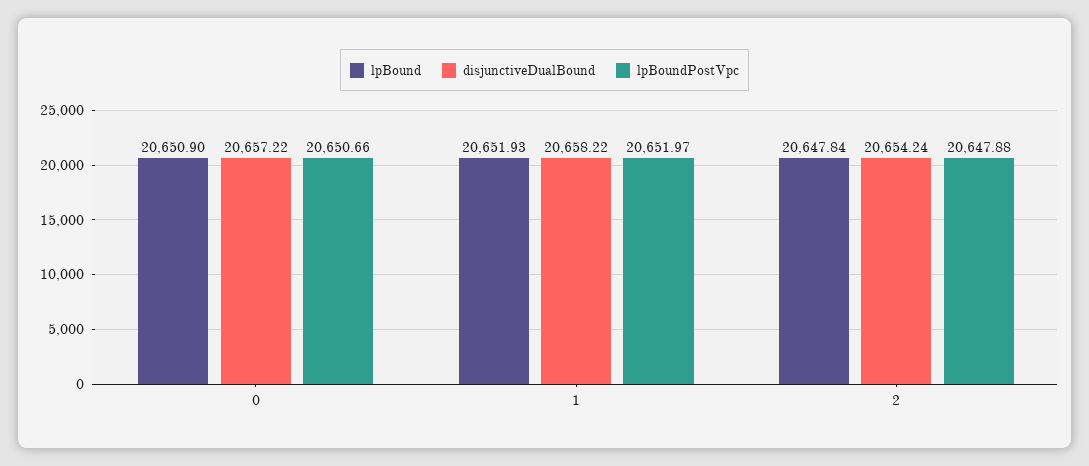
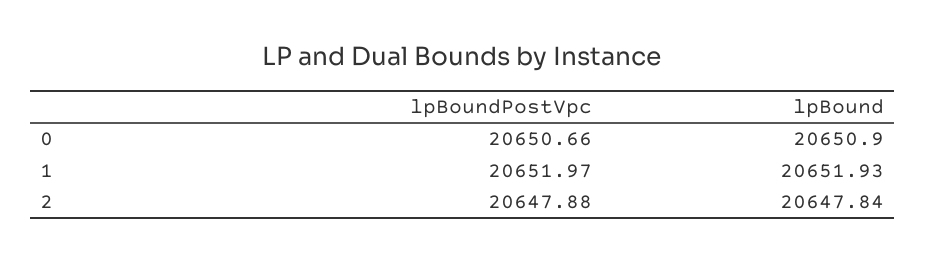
  {
    "lpBound": {
      "0": 20650.9,
      "1": 20651.93,
      "2": 20647.84
    },
-   "disjunctiveDualBound": {
-     "0": 20657.22,
-     "1": 20658.22,
-     "2": 20654.24
-   },
    "lpBoundPostVpc": {
      "0": 20650.66,
      "1": 20651.97,
      "2": 20647.88
    }
  }

